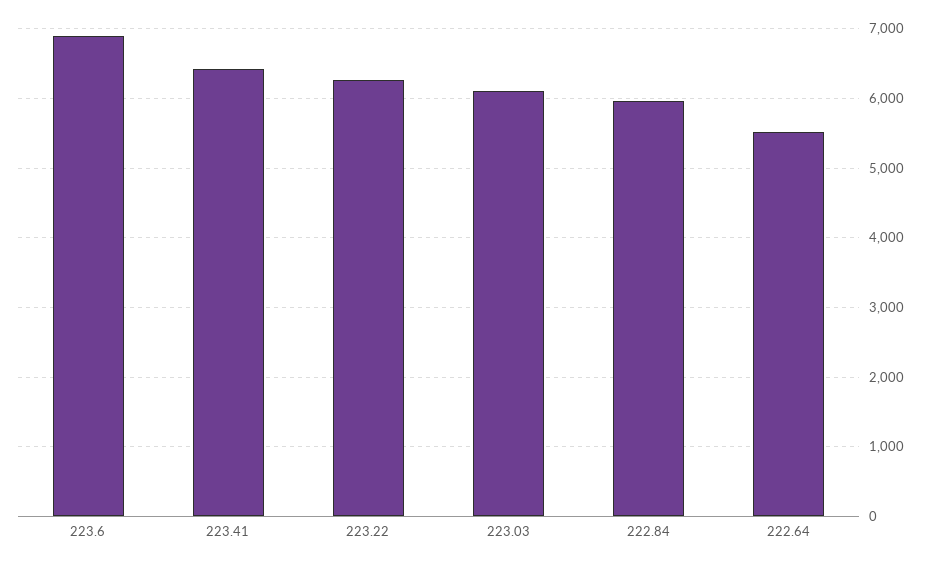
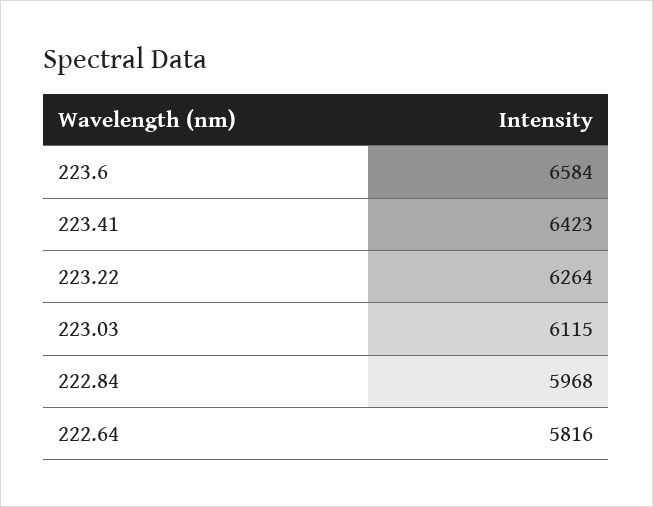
  {
-   "223.6": 6900,
+   "223.6": 6584,
    "223.41": 6423,
    "223.22": 6264,
    "223.03": 6115,
    "222.84": 5968,
-   "222.64": 5500
+   "222.64": 5816
  }

